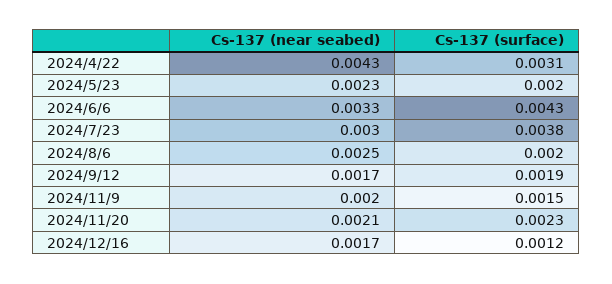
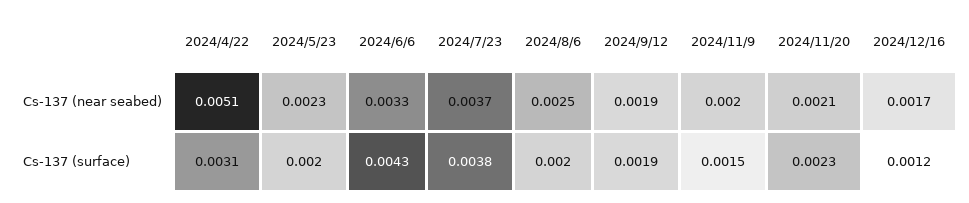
  {
    "Cs-137 (near seabed)": {
-     "2024/4/22": 0.0043,
+     "2024/4/22": 0.0051,
      "2024/5/23": 0.0023,
      "2024/6/6": 0.0033,
-     "2024/7/23": 0.003,
+     "2024/7/23": 0.0037,
      "2024/8/6": 0.0025,
-     "2024/9/12": 0.0017,
+     "2024/9/12": 0.0019,
      "2024/11/9": 0.002,
      "2024/11/20": 0.0021,
      "2024/12/16": 0.0017
    },
    "Cs-137 (surface)": {
      "2024/4/22": 0.0031,
      "2024/5/23": 0.002,
      "2024/6/6": 0.0043,
      "2024/7/23": 0.0038,
      "2024/8/6": 0.002,
      "2024/9/12": 0.0019,
      "2024/11/9": 0.0015,
      "2024/11/20": 0.0023,
      "2024/12/16": 0.0012
    }
  }

